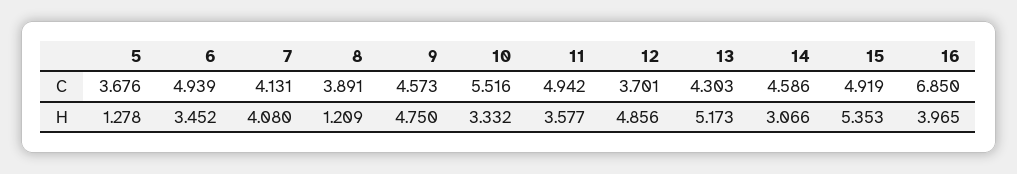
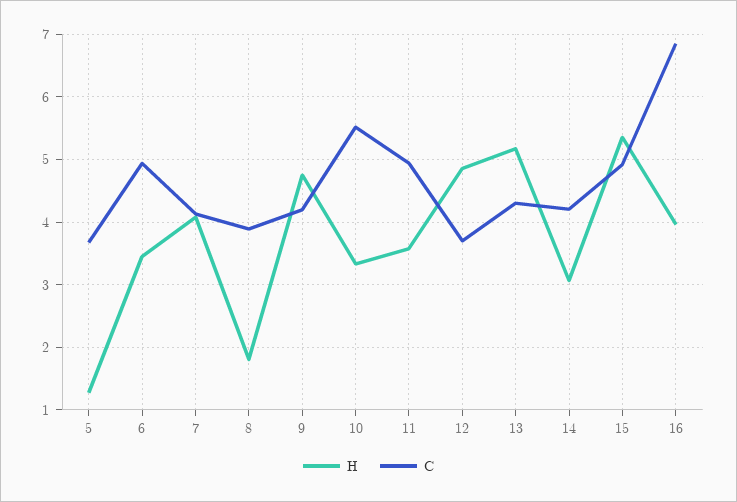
  {
    "C": {
      "5": 3.676,
      "6": 4.939,
      "7": 4.131,
      "8": 3.891,
-     "9": 4.573,
+     "9": 4.2,
      "10": 5.516,
      "11": 4.942,
      "12": 3.701,
      "13": 4.303,
-     "14": 4.586,
+     "14": 4.2,
      "15": 4.919,
      "16": 6.85
    },
    "H": {
      "5": 1.278,
      "6": 3.452,
      "7": 4.08,
-     "8": 1.209,
+     "8": 1.8,
      "9": 4.75,
      "10": 3.332,
      "11": 3.577,
      "12": 4.856,
      "13": 5.173,
      "14": 3.066,
      "15": 5.353,
      "16": 3.965
    }
  }

